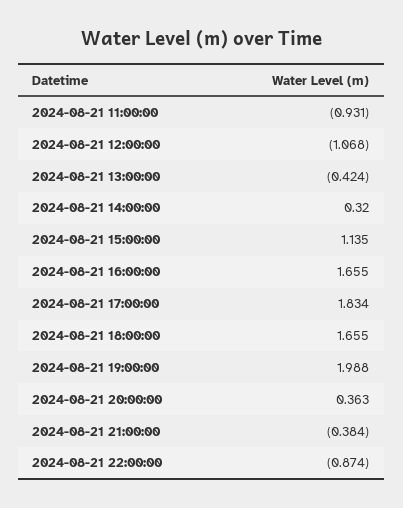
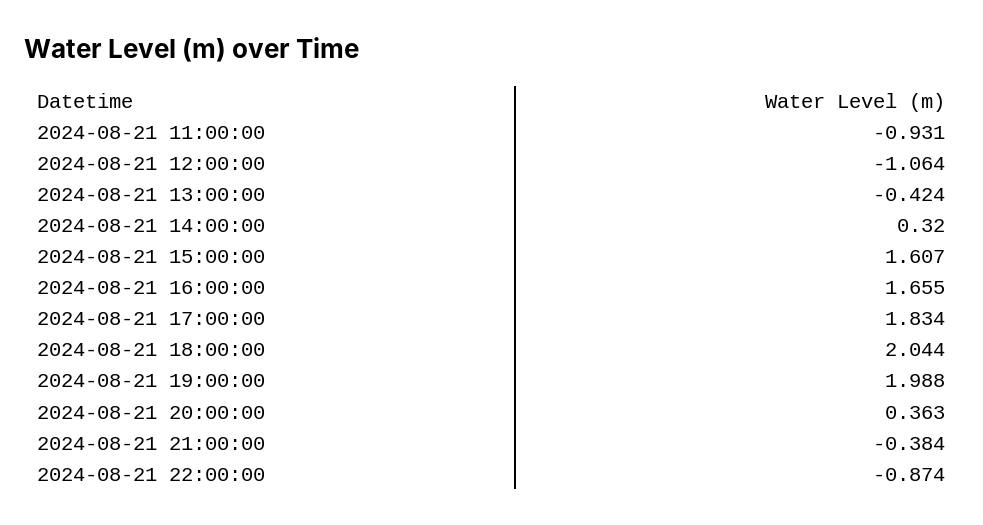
  {
    "2024-08-21 11:00:00": -0.931,
-   "2024-08-21 12:00:00": -1.068,
+   "2024-08-21 12:00:00": -1.064,
    "2024-08-21 13:00:00": -0.424,
    "2024-08-21 14:00:00": 0.32,
-   "2024-08-21 15:00:00": 1.135,
+   "2024-08-21 15:00:00": 1.607,
    "2024-08-21 16:00:00": 1.655,
    "2024-08-21 17:00:00": 1.834,
-   "2024-08-21 18:00:00": 1.655,
+   "2024-08-21 18:00:00": 2.044,
    "2024-08-21 19:00:00": 1.988,
    "2024-08-21 20:00:00": 0.363,
    "2024-08-21 21:00:00": -0.384,
    "2024-08-21 22:00:00": -0.874
  }

